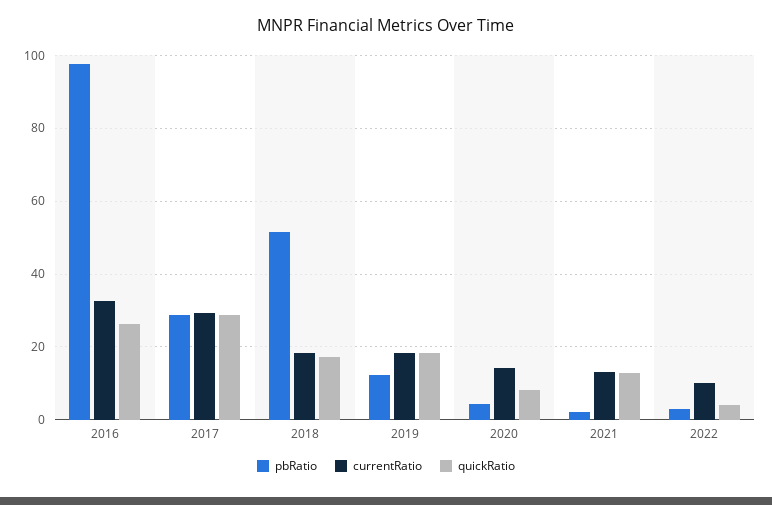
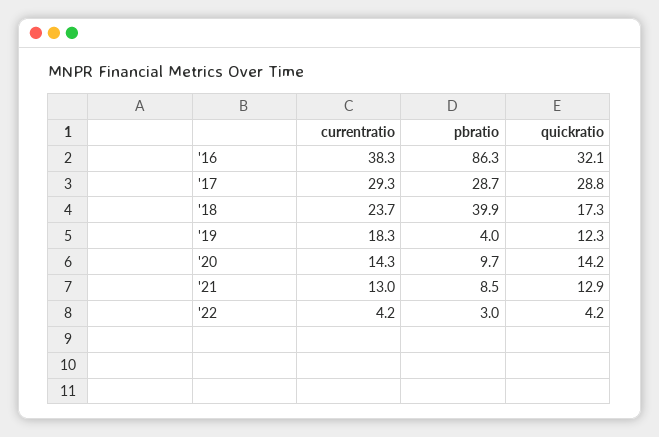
  {
    "pbRatio": {
-     "2016": 98,
+     "2016": 86.3,
      "2017": 28.7,
-     "2018": 52,
+     "2018": 39.9,
-     "2019": 12,
+     "2019": 4,
-     "2020": 4,
+     "2020": 9.7,
-     "2021": 2,
+     "2021": 8.5,
      "2022": 3
    },
    "currentRatio": {
-     "2016": 32,
+     "2016": 38.3,
      "2017": 29.3,
-     "2018": 18,
+     "2018": 23.7,
      "2019": 18.3,
      "2020": 14.3,
      "2021": 13,
-     "2022": 10
+     "2022": 4.2
    },
    "quickRatio": {
-     "2016": 26,
+     "2016": 32.1,
      "2017": 28.8,
      "2018": 17.3,
-     "2019": 18,
+     "2019": 12.3,
-     "2020": 8,
+     "2020": 14.2,
      "2021": 12.9,
      "2022": 4.2
    }
  }

